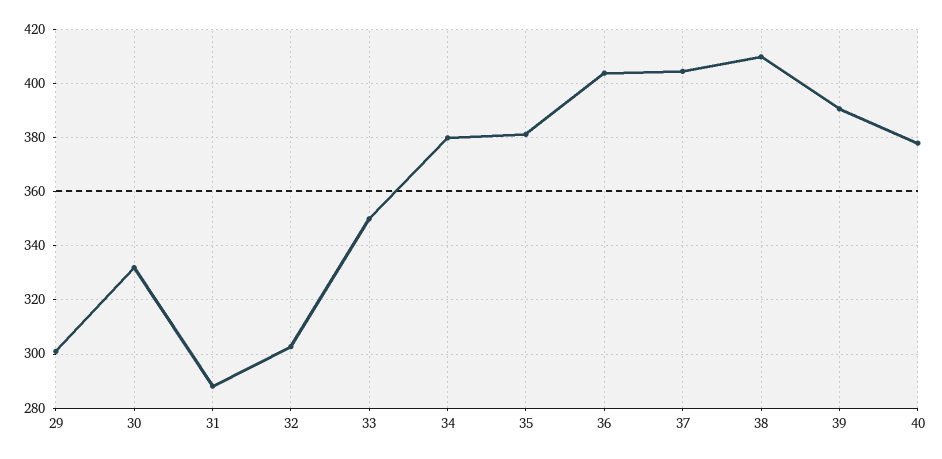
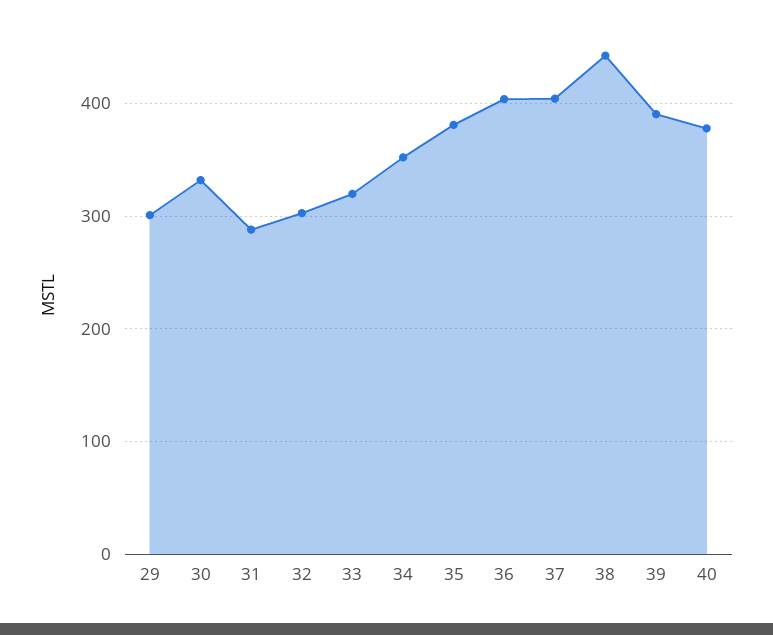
  {
    "29": 300,
    "30": 332.5,
    "31": 287.5,
    "32": 302.5,
-   "33": 350,
+   "33": 320,
-   "34": 380,
+   "34": 350,
    "35": 380,
    "36": 405,
    "37": 405,
-   "38": 410,
+   "38": 440,
    "39": 390,
    "40": 377.5
  }

